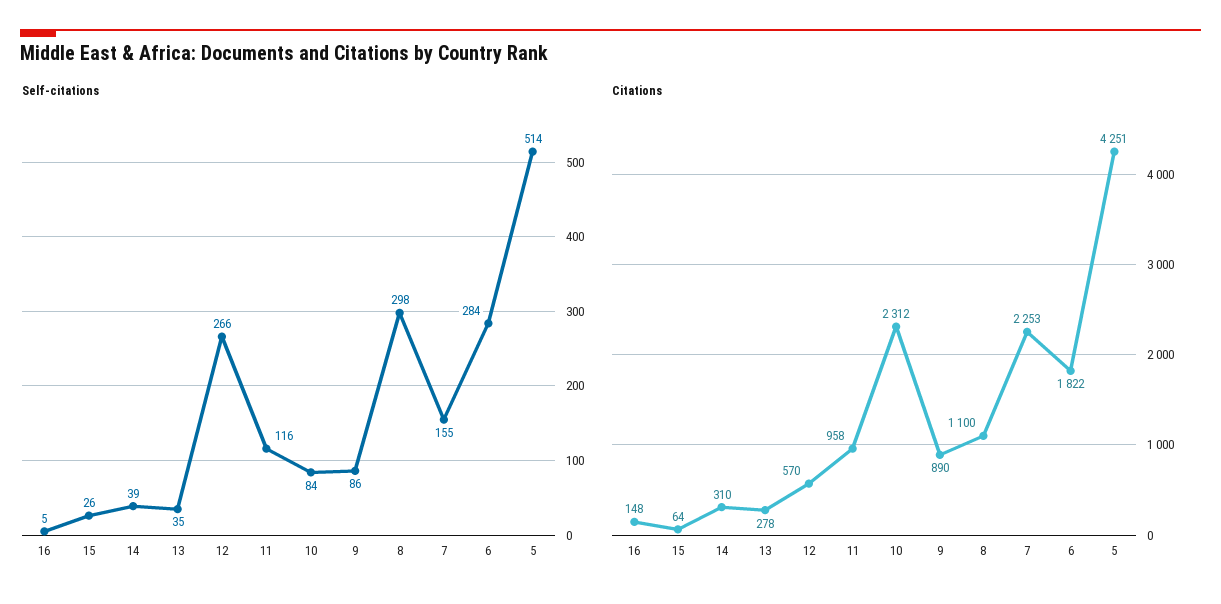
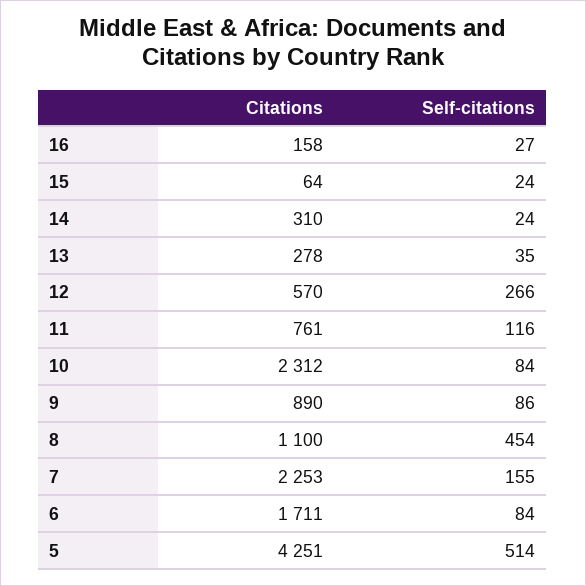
  {
    "Self-citations": {
-     "16": 5,
+     "16": 27,
-     "15": 26,
+     "15": 24,
-     "14": 39,
+     "14": 24,
      "13": 35,
      "12": 266,
      "11": 116,
      "10": 84,
      "9": 86,
-     "8": 298,
+     "8": 454,
      "7": 155,
-     "6": 284,
+     "6": 84,
      "5": 514
    },
    "Citations": {
-     "16": 148,
+     "16": 158,
      "15": 64,
      "14": 310,
      "13": 278,
      "12": 570,
-     "11": 958,
+     "11": 761,
      "10": 2312,
      "9": 890,
      "8": 1100,
      "7": 2253,
-     "6": 1822,
+     "6": 1711,
      "5": 4251
    }
  }

